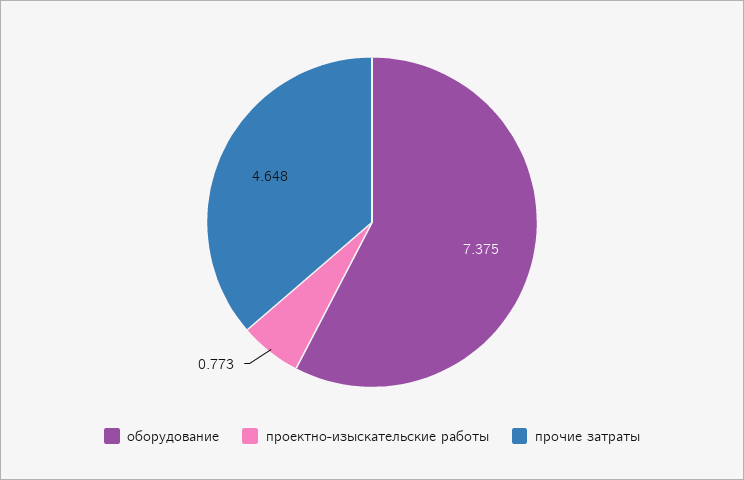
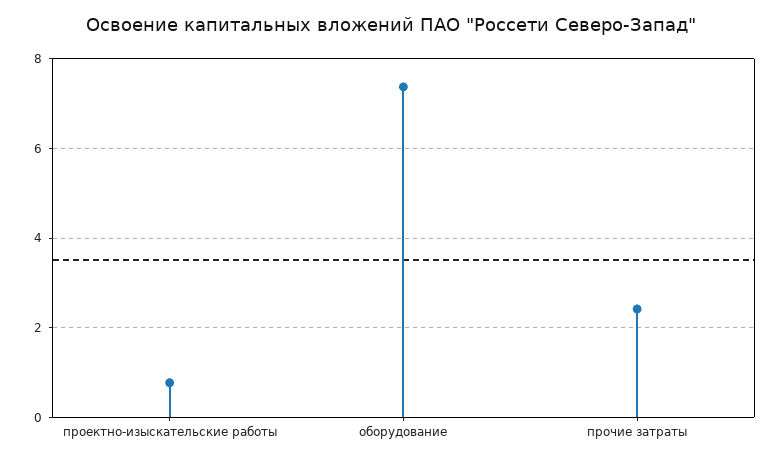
  {
    "оборудование": 7.375,
    "проектно-изыскательские работы": 0.773,
-   "прочие затраты": 4.648
+   "прочие затраты": 2.4
  }

